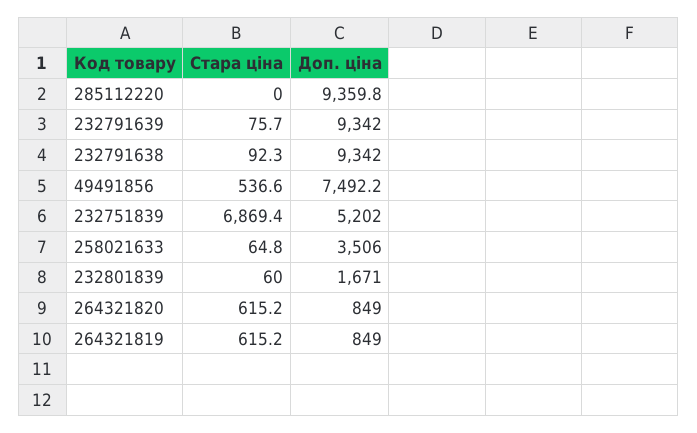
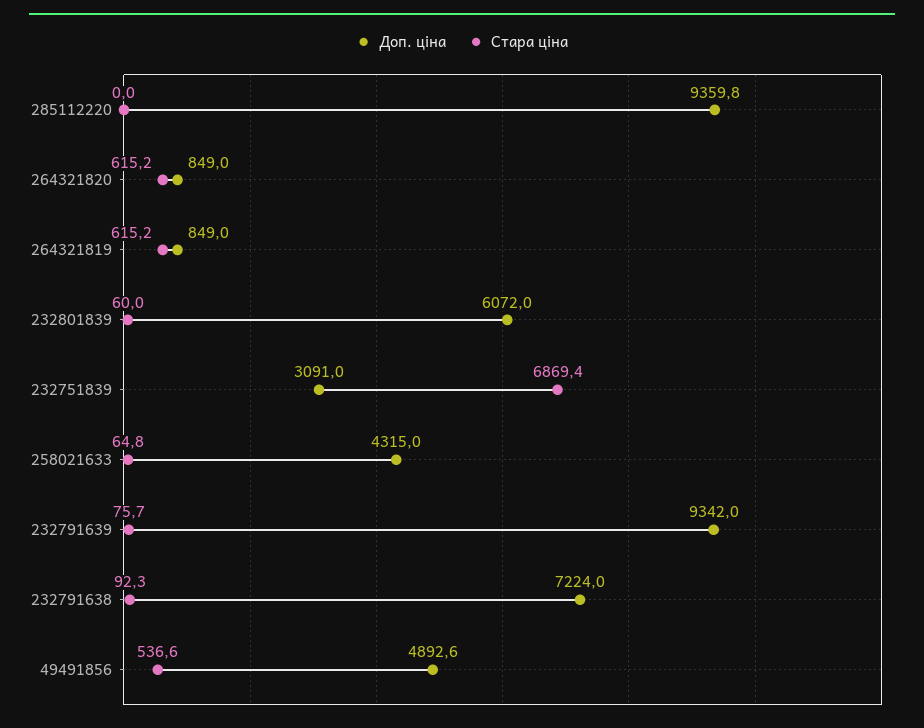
  {
    "Стара ціна": {
      "285112220": 0,
      "232791639": 75.7,
      "232791638": 92.3,
      "49491856": 536.6,
      "232751839": 6869.4,
      "258021633": 64.8,
      "232801839": 60,
      "264321820": 615.2,
      "264321819": 615.2
    },
    "Доп. ціна": {
      "285112220": 9359.8,
      "232791639": 9342,
-     "232791638": 9342,
+     "232791638": 7224,
-     "49491856": 7492.2,
+     "49491856": 4892.6,
-     "232751839": 5202,
+     "232751839": 3091,
-     "258021633": 3506,
+     "258021633": 4315,
-     "232801839": 1671,
+     "232801839": 6072,
      "264321820": 849,
      "264321819": 849
    }
  }

